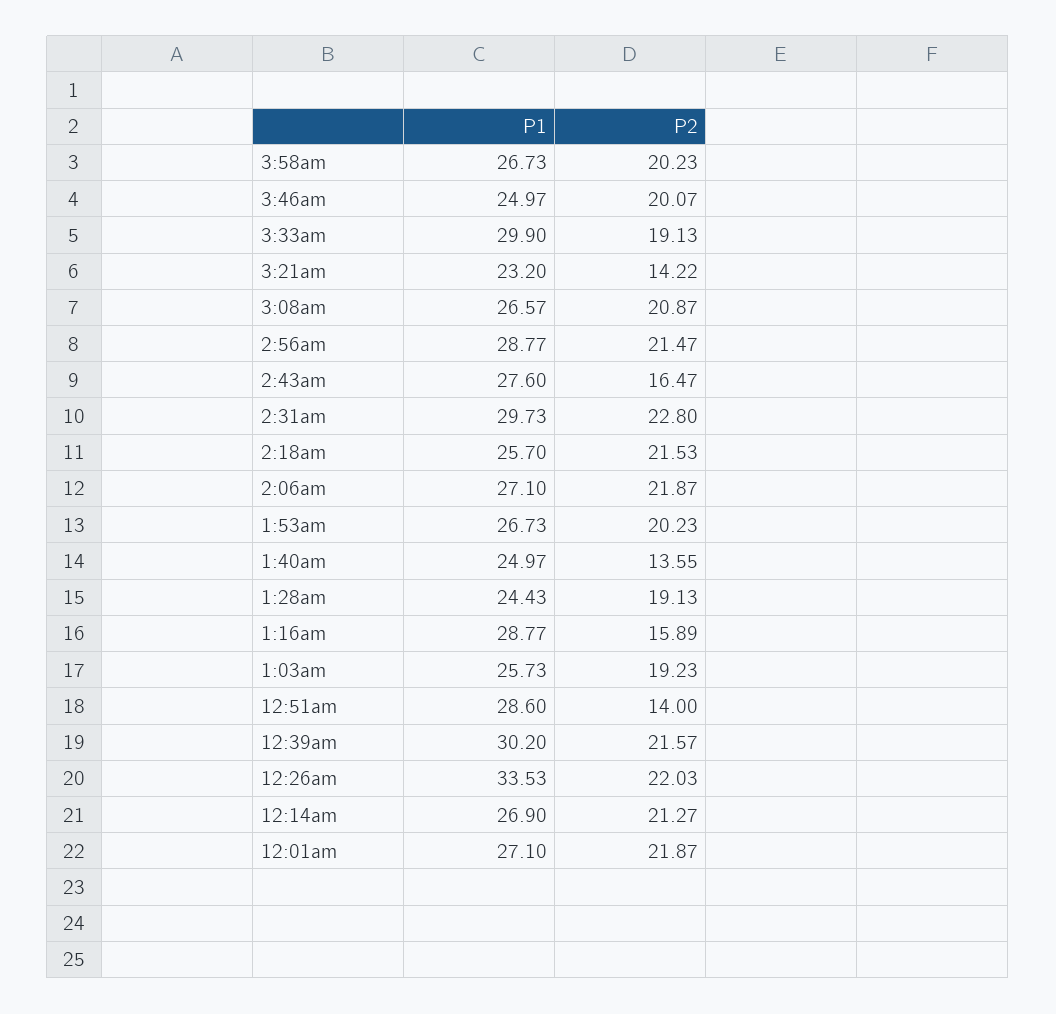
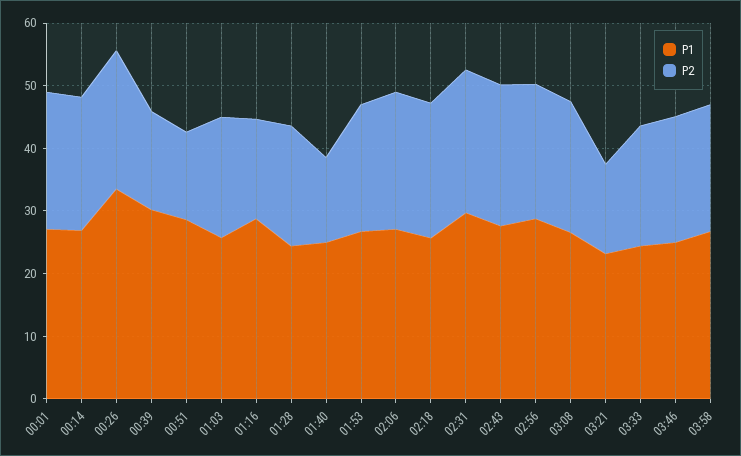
  {
    "P1": {
      "3:58am": 26.73,
      "3:46am": 24.97,
-     "3:33am": 29.9,
+     "3:33am": 24,
      "3:21am": 23.2,
      "3:08am": 26.57,
      "2:56am": 28.77,
      "2:43am": 27.6,
      "2:31am": 29.73,
      "2:18am": 25.7,
      "2:06am": 27.1,
      "1:53am": 26.73,
      "1:40am": 24.97,
      "1:28am": 24.43,
      "1:16am": 28.77,
      "1:03am": 25.73,
      "12:51am": 28.6,
      "12:39am": 30.2,
      "12:26am": 33.53,
      "12:14am": 26.9,
      "12:01am": 27.1
    },
    "P2": {
      "3:58am": 20.23,
      "3:46am": 20.07,
      "3:33am": 19.13,
      "3:21am": 14.22,
      "3:08am": 20.87,
      "2:56am": 21.47,
-     "2:43am": 16.47,
+     "2:43am": 22,
      "2:31am": 22.8,
      "2:18am": 21.53,
      "2:06am": 21.87,
      "1:53am": 20.23,
      "1:40am": 13.55,
      "1:28am": 19.13,
      "1:16am": 15.89,
      "1:03am": 19.23,
      "12:51am": 14,
-     "12:39am": 21.57,
+     "12:39am": 16,
      "12:26am": 22.03,
      "12:14am": 21.27,
      "12:01am": 21.87
    }
  }

